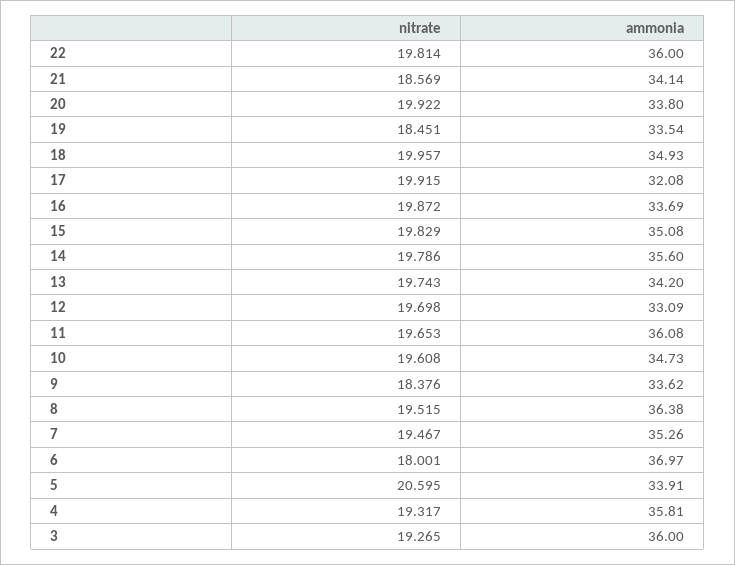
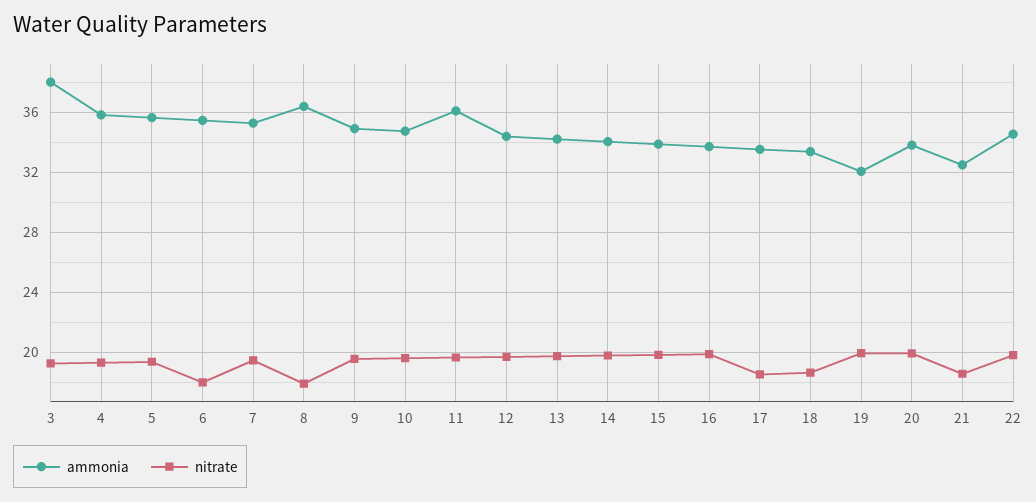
  {
    "nitrate": {
      "22": 19.814,
      "21": 18.569,
      "20": 19.922,
-     "19": 18.451,
+     "19": 20,
-     "18": 19.957,
+     "18": 18.5,
-     "17": 19.915,
+     "17": 18.5,
      "16": 19.872,
      "15": 19.829,
      "14": 19.786,
      "13": 19.743,
      "12": 19.698,
      "11": 19.653,
      "10": 19.608,
-     "9": 18.376,
+     "9": 19.5,
-     "8": 19.515,
+     "8": 18,
      "7": 19.467,
      "6": 18.001,
-     "5": 20.595,
+     "5": 19.5,
      "4": 19.317,
      "3": 19.265
    },
    "ammonia": {
-     "22": 36,
+     "22": 34.5,
-     "21": 34.14,
+     "21": 32.5,
      "20": 33.8,
-     "19": 33.54,
+     "19": 32,
-     "18": 34.93,
+     "18": 33.5,
-     "17": 32.08,
+     "17": 33.5,
      "16": 33.69,
-     "15": 35.08,
+     "15": 34,
-     "14": 35.6,
+     "14": 34,
      "13": 34.2,
-     "12": 33.09,
+     "12": 34.5,
      "11": 36.08,
      "10": 34.73,
-     "9": 33.62,
+     "9": 35,
      "8": 36.38,
      "7": 35.26,
-     "6": 36.97,
+     "6": 35.5,
-     "5": 33.91,
+     "5": 35.5,
      "4": 35.81,
-     "3": 36
+     "3": 38
    }
  }

